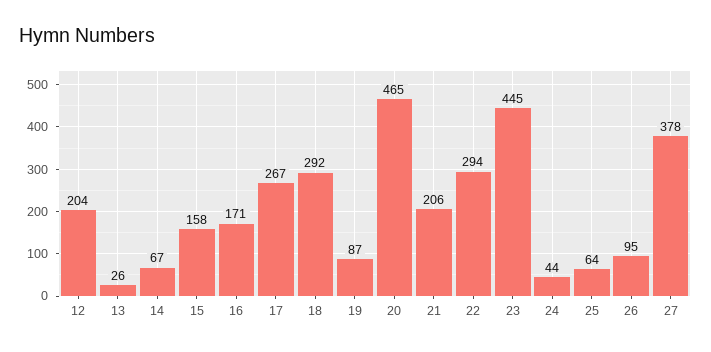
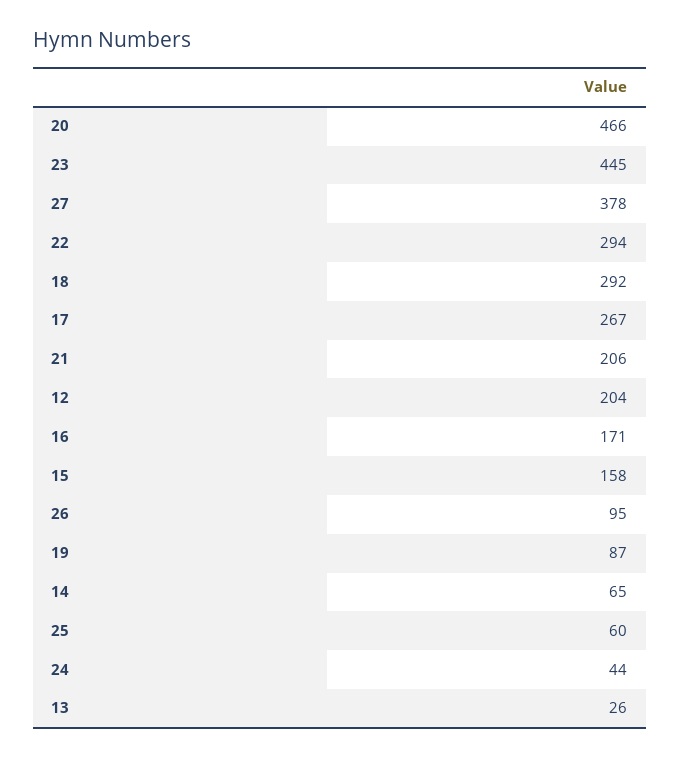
  {
    "12": 204,
    "13": 26,
-   "14": 67,
+   "14": 65,
    "15": 158,
    "16": 171,
    "17": 267,
    "18": 292,
    "19": 87,
-   "20": 465,
+   "20": 466,
    "21": 206,
    "22": 294,
    "23": 445,
    "24": 44,
-   "25": 64,
+   "25": 60,
    "26": 95,
    "27": 378
  }

